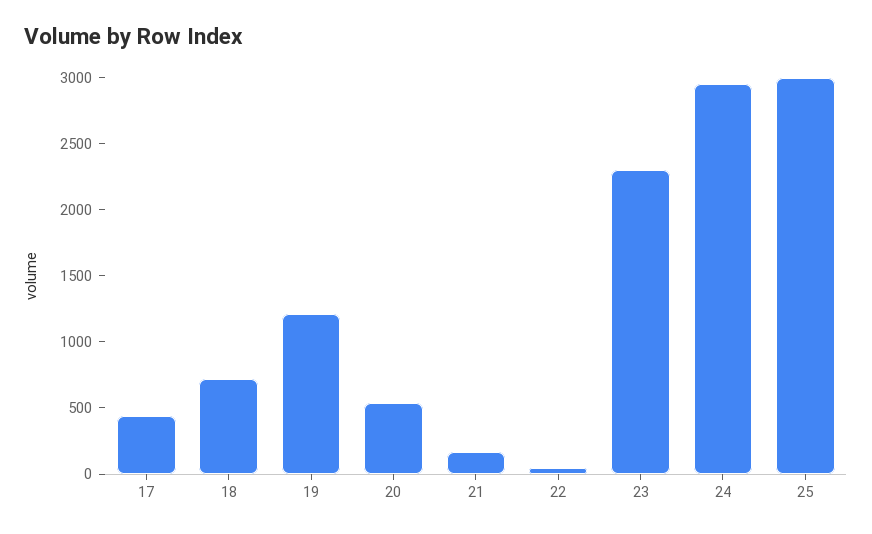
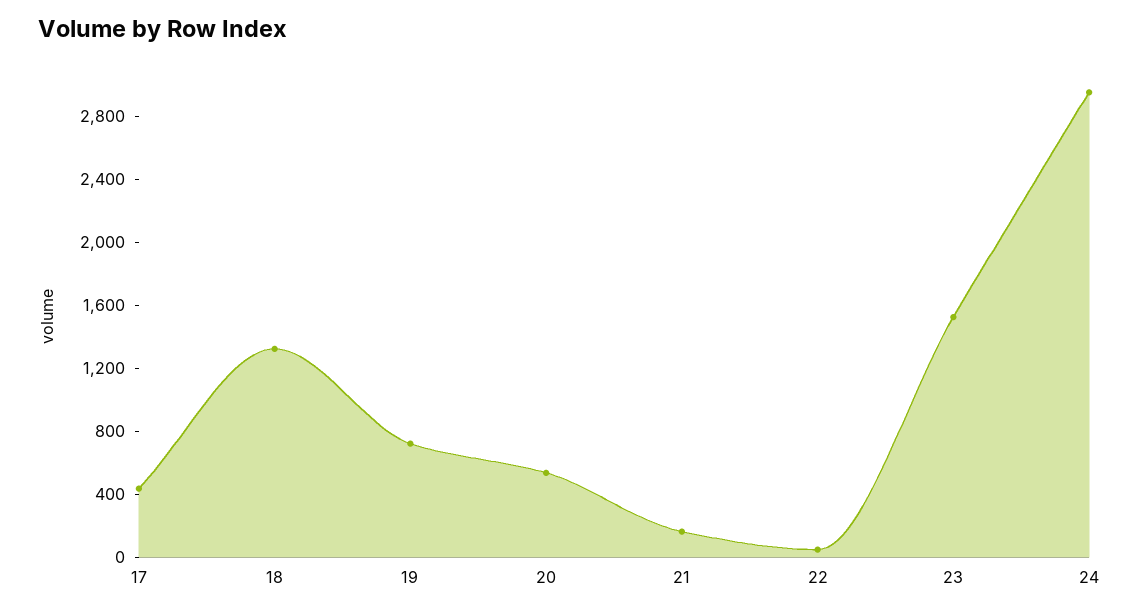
  {
    "17": 400,
-   "18": 700,
+   "18": 1300,
-   "19": 1200,
+   "19": 700,
    "20": 500,
    "21": 200,
    "22": 0,
-   "23": 2300,
+   "23": 1500,
-   "24": 3000,
+   "24": 3000
-   "25": 3000
  }

